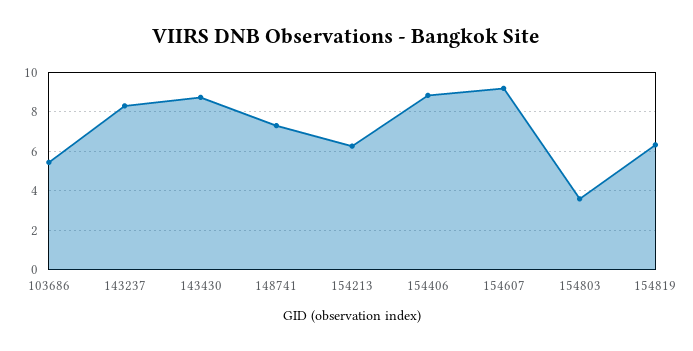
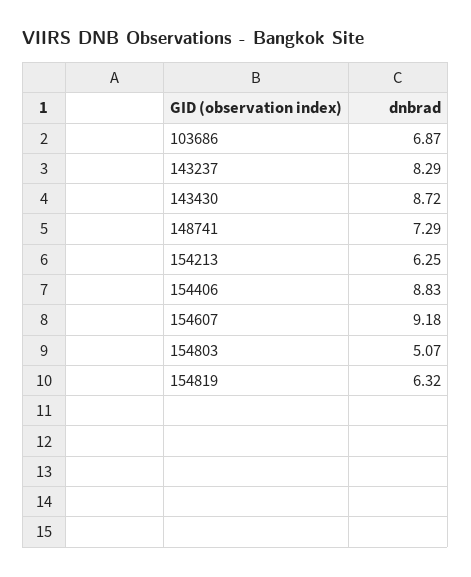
  {
-   "103686": 5.5,
+   "103686": 6.87,
    "143237": 8.29,
    "143430": 8.72,
    "148741": 7.29,
    "154213": 6.25,
    "154406": 8.83,
    "154607": 9.18,
-   "154803": 3.5,
+   "154803": 5.07,
    "154819": 6.32
  }

